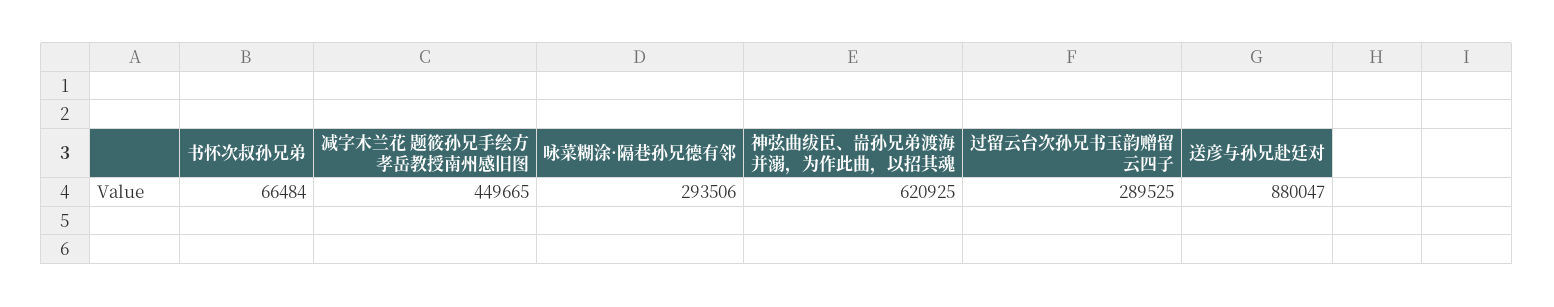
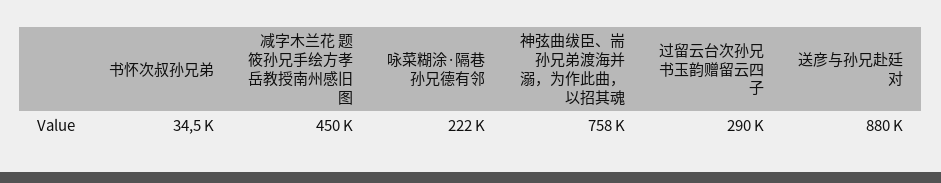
  {
-   "书怀次叔孙兄弟": 66484,
+   "书怀次叔孙兄弟": 34500,
    "减字木兰花 题筱孙兄手绘方孝岳教授南州感旧图": 449665,
-   "咏菜糊涂·隔巷孙兄德有邻": 293506,
+   "咏菜糊涂·隔巷孙兄德有邻": 222000,
-   "神弦曲绂臣、耑孙兄弟渡海并溺，为作此曲，以招其魂": 620925,
+   "神弦曲绂臣、耑孙兄弟渡海并溺，为作此曲，以招其魂": 758000,
    "过留云台次孙兄书玉韵赠留云四子": 289525,
    "送彦与孙兄赴廷对": 880047
  }

